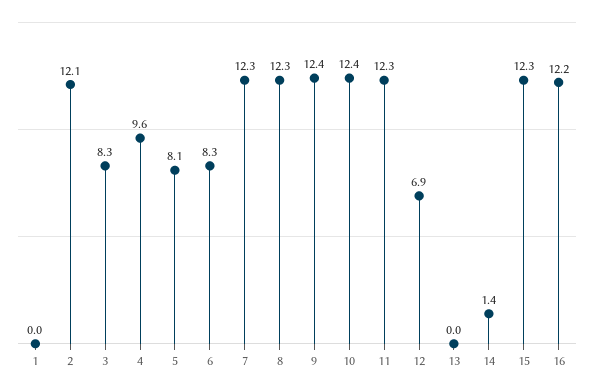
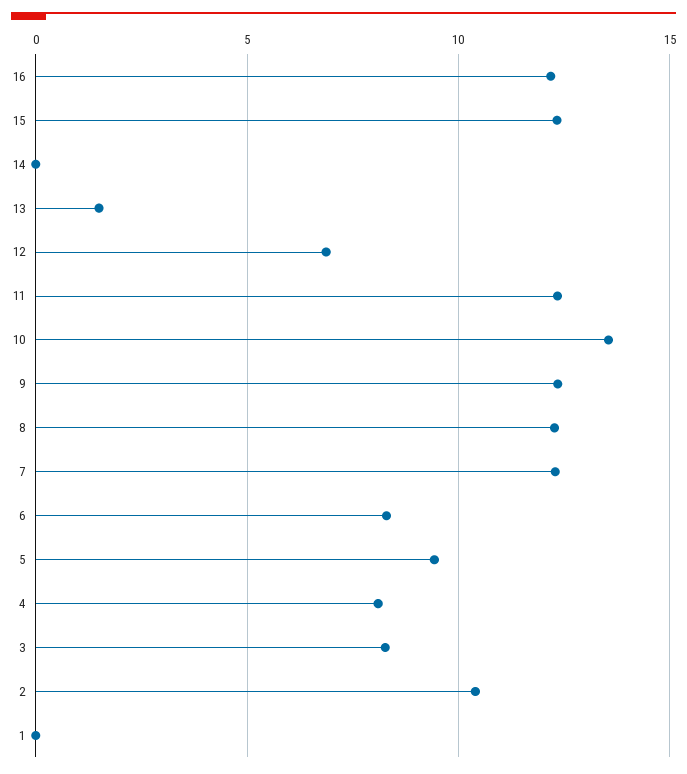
  {
    "1": 0,
-   "2": 12.1,
+   "2": 10.5,
    "3": 8.3,
-   "4": 9.6,
+   "4": 8,
-   "5": 8.1,
+   "5": 9.5,
    "6": 8.3,
    "7": 12.3,
    "8": 12.3,
    "9": 12.4,
-   "10": 12.4,
+   "10": 13.5,
    "11": 12.3,
    "12": 6.9,
-   "13": 0,
+   "13": 1.5,
-   "14": 1.4,
+   "14": 0,
    "15": 12.3,
    "16": 12.2
  }

